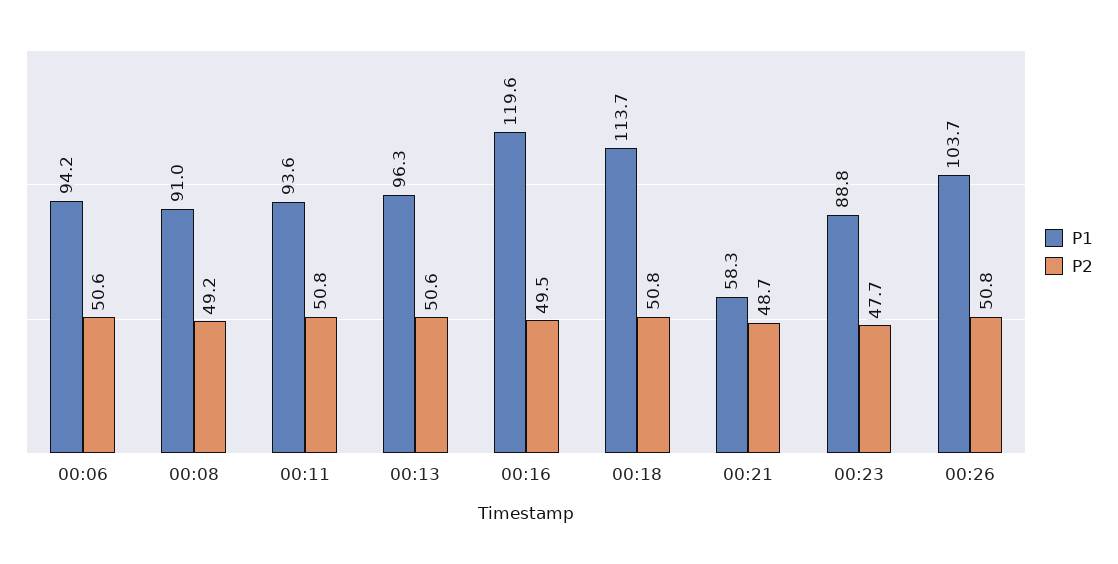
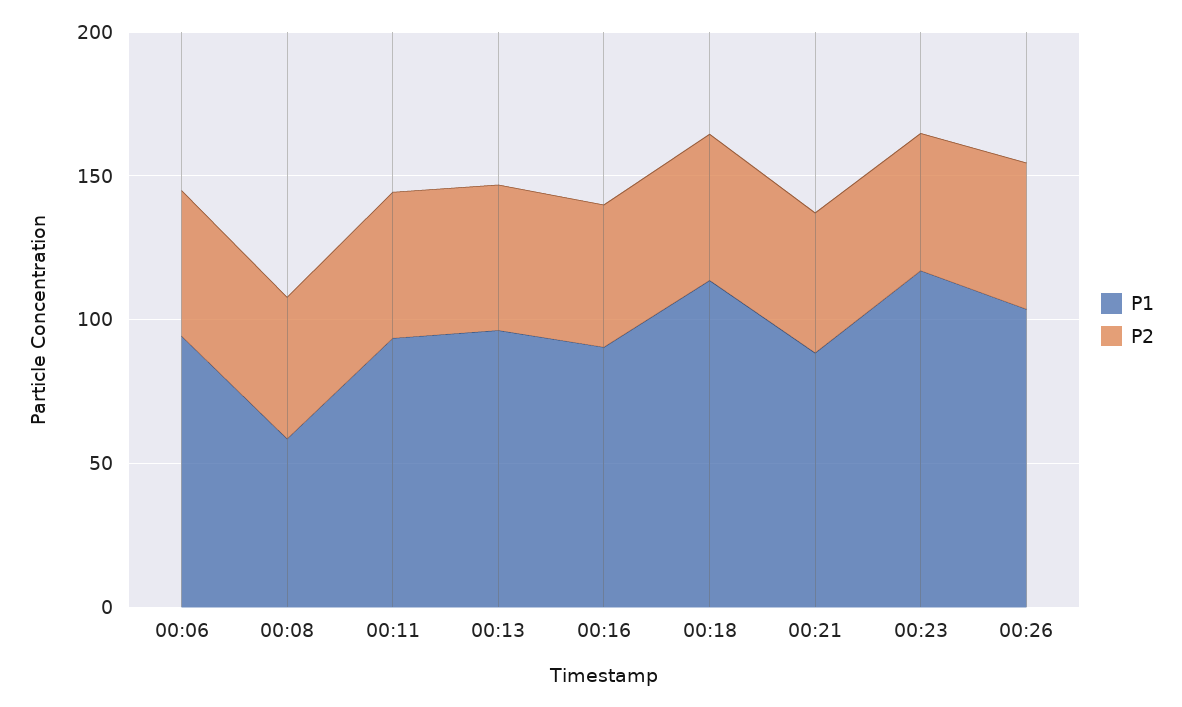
  {
    "P1": {
      "00:06": 94.2,
-     "00:08": 91,
+     "00:08": 60,
      "00:11": 93.6,
      "00:13": 96.3,
-     "00:16": 119.6,
+     "00:16": 90,
      "00:18": 113.7,
-     "00:21": 58.3,
+     "00:21": 90,
-     "00:23": 88.8,
+     "00:23": 120,
      "00:26": 103.7
    },
    "P2": {
      "00:06": 50.6,
      "00:08": 49.2,
      "00:11": 50.8,
      "00:13": 50.6,
      "00:16": 49.5,
      "00:18": 50.8,
      "00:21": 48.7,
      "00:23": 47.7,
      "00:26": 50.8
    }
  }

